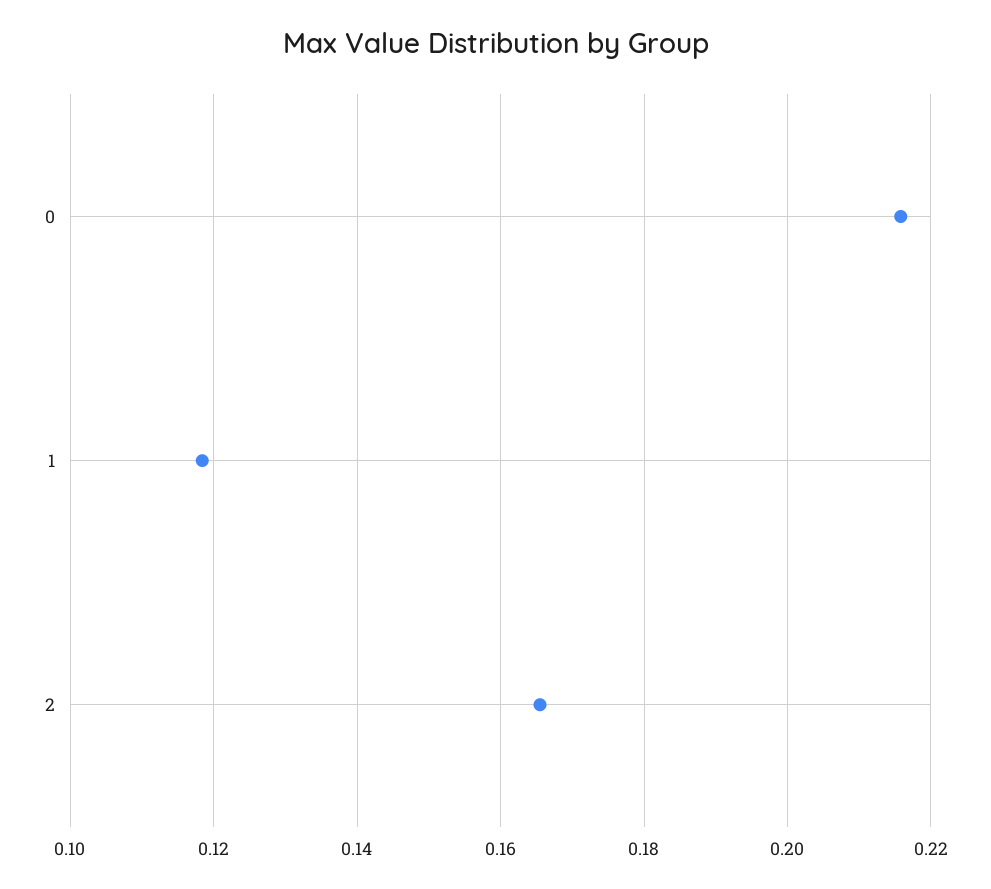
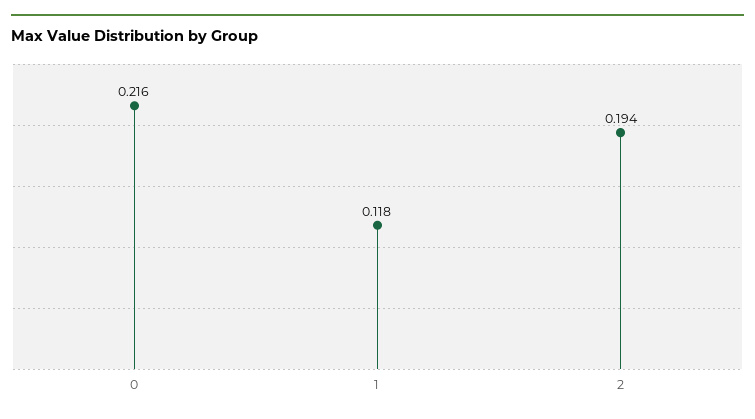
  {
    "0": 0.216,
    "1": 0.118,
-   "2": 0.166
+   "2": 0.194
  }

